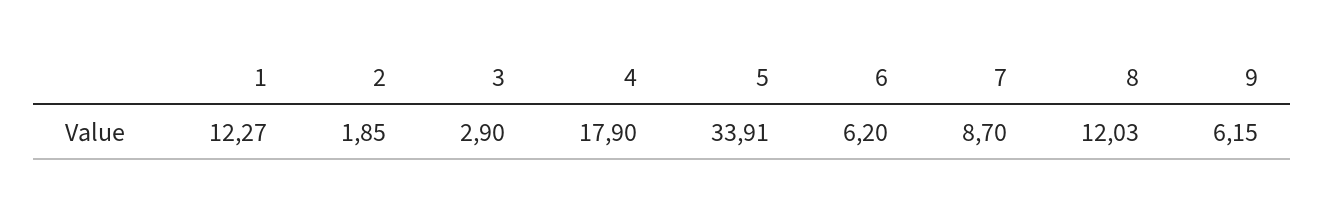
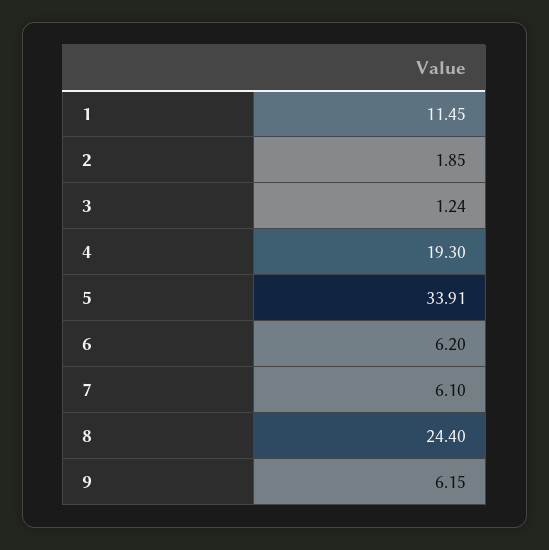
  {
-   "1": 12.27,
+   "1": 11.45,
    "2": 1.85,
-   "3": 2.9,
+   "3": 1.24,
-   "4": 17.9,
+   "4": 19.3,
    "5": 33.91,
    "6": 6.2,
-   "7": 8.7,
+   "7": 6.1,
-   "8": 12.03,
+   "8": 24.4,
    "9": 6.15
  }

